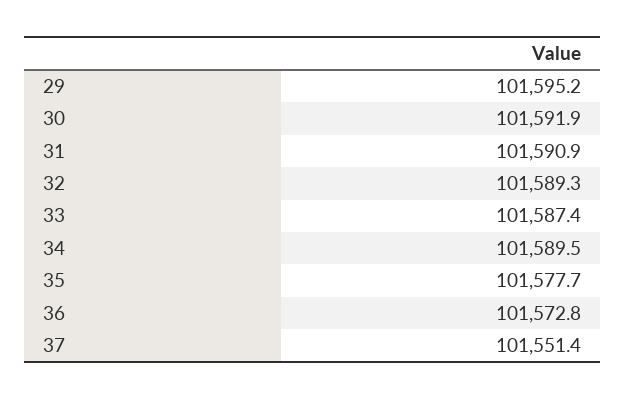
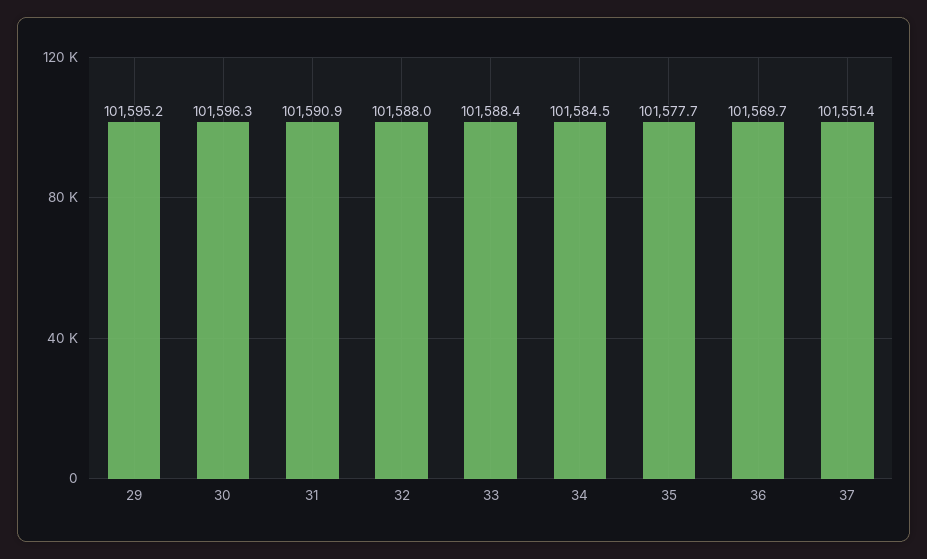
  {
    "29": 101595.2,
-   "30": 101591.9,
+   "30": 101596.3,
    "31": 101590.9,
-   "32": 101589.3,
+   "32": 101588,
-   "33": 101587.4,
+   "33": 101588.4,
-   "34": 101589.5,
+   "34": 101584.5,
    "35": 101577.7,
-   "36": 101572.8,
+   "36": 101569.7,
    "37": 101551.4
  }

